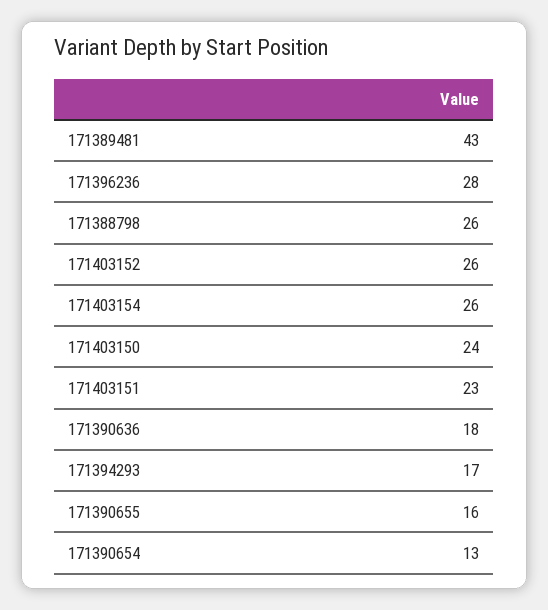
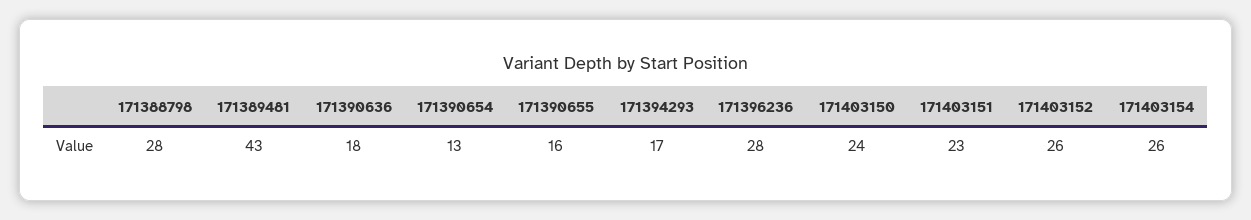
  {
    "171389481": 43,
    "171396236": 28,
-   "171388798": 26,
+   "171388798": 28,
    "171403152": 26,
    "171403154": 26,
    "171403150": 24,
    "171403151": 23,
    "171390636": 18,
    "171394293": 17,
    "171390655": 16,
    "171390654": 13
  }

